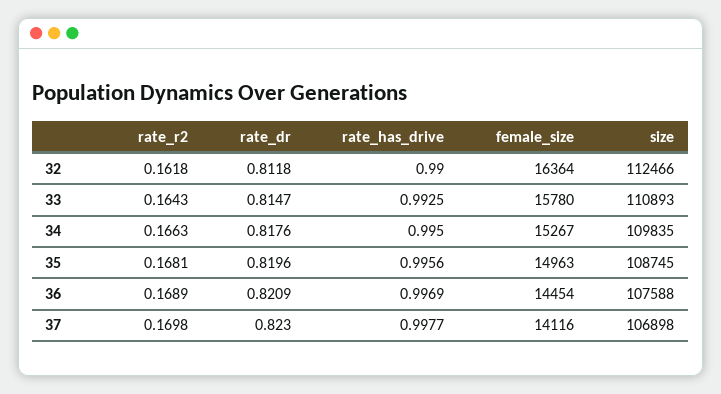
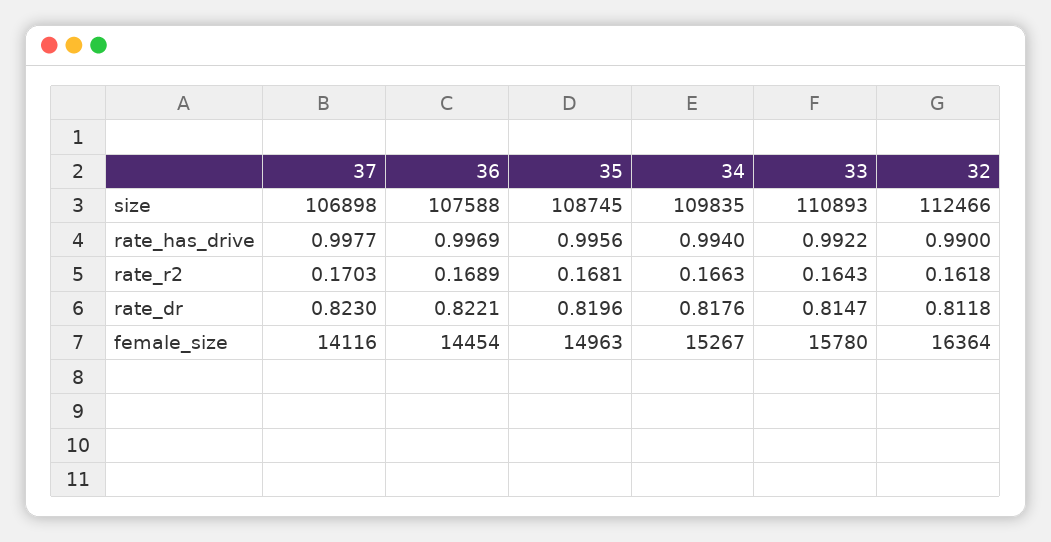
  {
    "rate_r2": {
      "32": 0.1618,
      "33": 0.1643,
      "34": 0.1663,
      "35": 0.1681,
      "36": 0.1689,
-     "37": 0.1698
+     "37": 0.1703
    },
    "rate_dr": {
      "32": 0.8118,
      "33": 0.8147,
      "34": 0.8176,
      "35": 0.8196,
-     "36": 0.8209,
+     "36": 0.8221,
      "37": 0.823
    },
    "rate_has_drive": {
      "32": 0.99,
-     "33": 0.9925,
+     "33": 0.9922,
-     "34": 0.995,
+     "34": 0.994,
      "35": 0.9956,
      "36": 0.9969,
      "37": 0.9977
    },
    "female_size": {
      "32": 16364,
      "33": 15780,
      "34": 15267,
      "35": 14963,
      "36": 14454,
      "37": 14116
    },
    "size": {
      "32": 112466,
      "33": 110893,
      "34": 109835,
      "35": 108745,
      "36": 107588,
      "37": 106898
    }
  }

